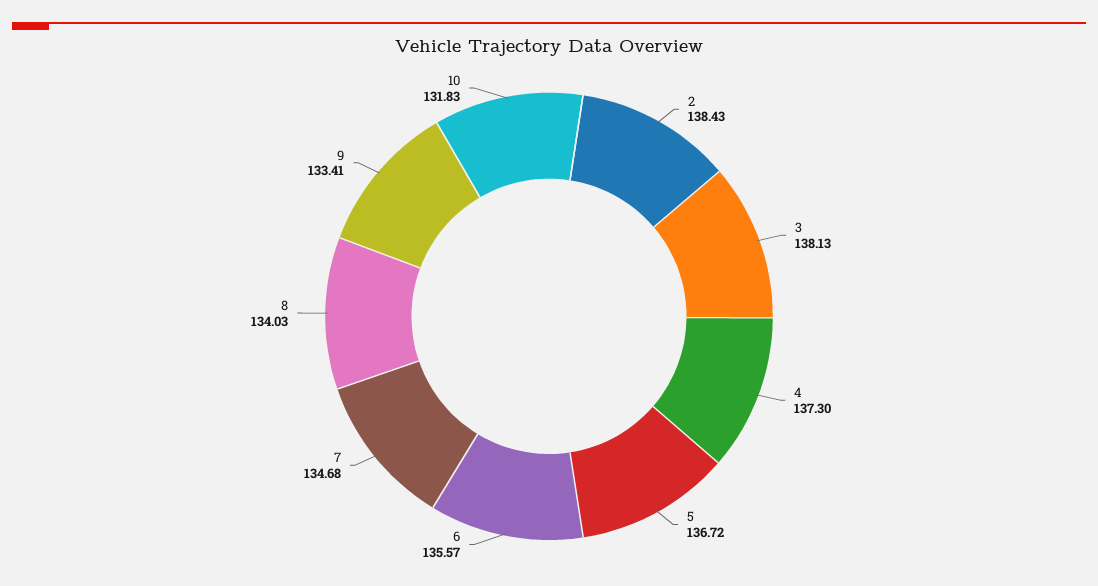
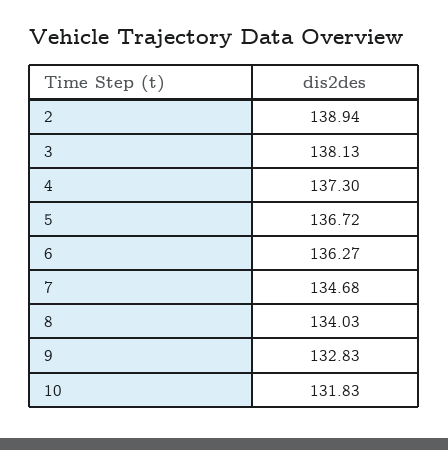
  {
-   "2": 138.43,
+   "2": 138.94,
    "3": 138.13,
    "4": 137.3,
    "5": 136.72,
-   "6": 135.57,
+   "6": 136.27,
    "7": 134.68,
    "8": 134.03,
-   "9": 133.41,
+   "9": 132.83,
    "10": 131.83
  }

